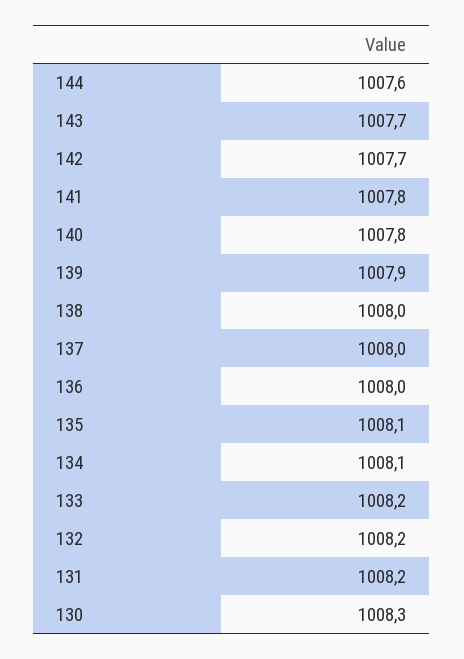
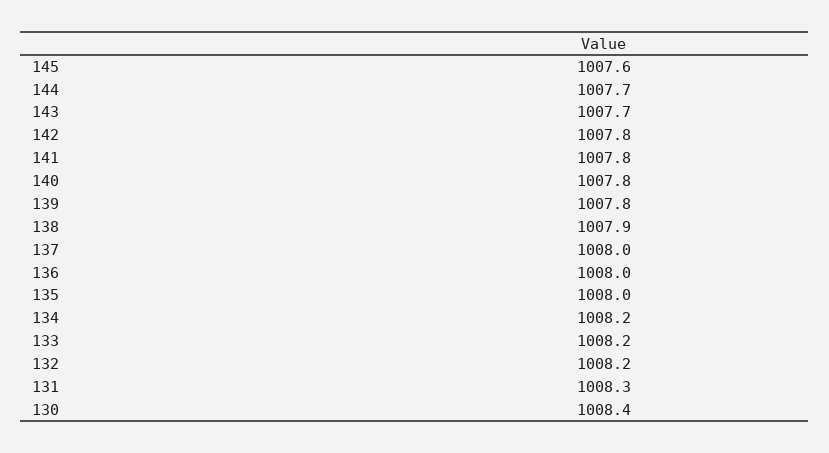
  {
-   "144": 1007.6,
+   "144": 1007.7,
    "143": 1007.7,
-   "142": 1007.7,
+   "142": 1007.8,
    "141": 1007.8,
    "140": 1007.8,
-   "139": 1007.9,
+   "139": 1007.8,
-   "138": 1008,
+   "138": 1007.9,
    "137": 1008,
    "136": 1008,
-   "135": 1008.1,
+   "135": 1008,
-   "134": 1008.1,
+   "134": 1008.2,
    "133": 1008.2,
    "132": 1008.2,
-   "131": 1008.2,
+   "131": 1008.3,
-   "130": 1008.3
+   "130": 1008.4,
+   "145": 1007.6
  }

